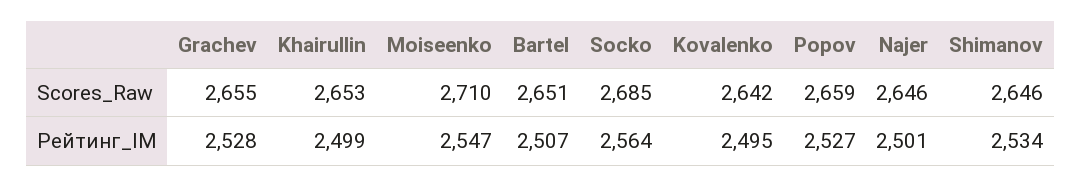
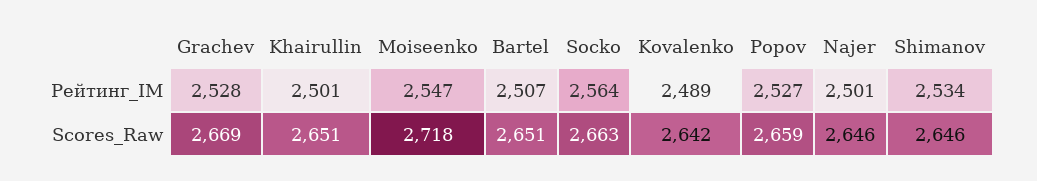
  {
    "Grachev": {
-     "Scores_Raw": 2655,
+     "Scores_Raw": 2669,
      "Рейтинг_IM": 2528
    },
    "Khairullin": {
-     "Scores_Raw": 2653,
+     "Scores_Raw": 2651,
-     "Рейтинг_IM": 2499
+     "Рейтинг_IM": 2501
    },
    "Moiseenko": {
-     "Scores_Raw": 2710,
+     "Scores_Raw": 2718,
      "Рейтинг_IM": 2547
    },
    "Bartel": {
      "Scores_Raw": 2651,
      "Рейтинг_IM": 2507
    },
    "Socko": {
-     "Scores_Raw": 2685,
+     "Scores_Raw": 2663,
      "Рейтинг_IM": 2564
    },
    "Kovalenko": {
      "Scores_Raw": 2642,
-     "Рейтинг_IM": 2495
+     "Рейтинг_IM": 2489
    },
    "Popov": {
      "Scores_Raw": 2659,
      "Рейтинг_IM": 2527
    },
    "Najer": {
      "Scores_Raw": 2646,
      "Рейтинг_IM": 2501
    },
    "Shimanov": {
      "Scores_Raw": 2646,
      "Рейтинг_IM": 2534
    }
  }

